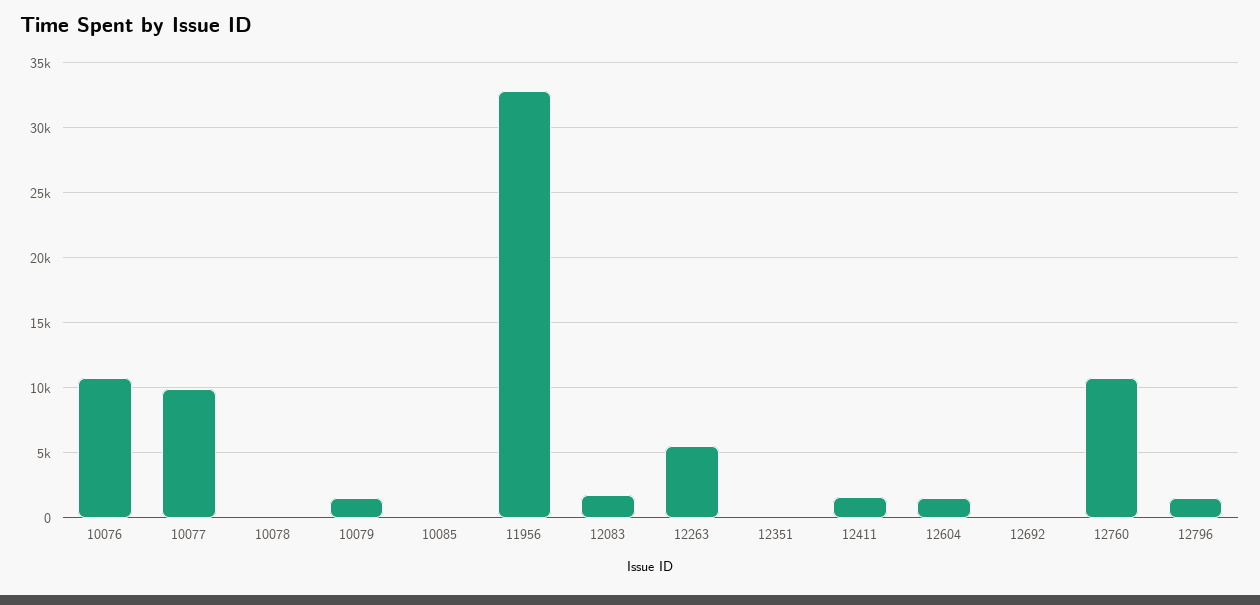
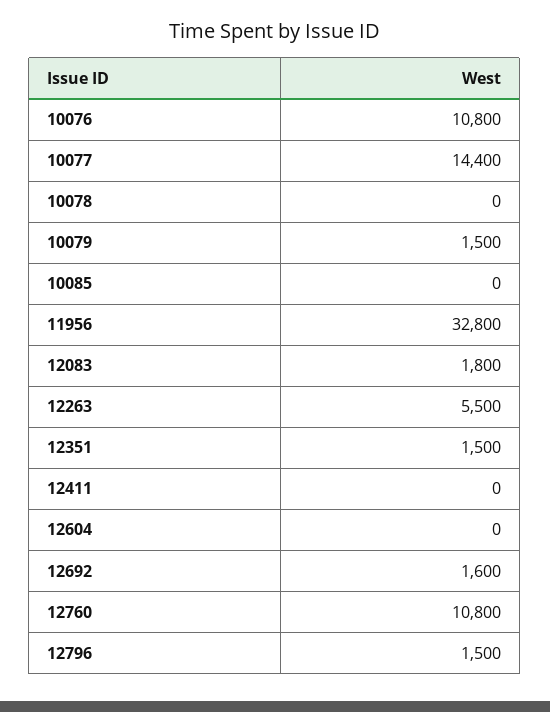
  {
    "10076": 10800,
-   "10077": 10000,
+   "10077": 14400,
    "10078": 0,
    "10079": 1500,
    "10085": 0,
    "11956": 32800,
    "12083": 1800,
    "12263": 5500,
-   "12351": 0,
+   "12351": 1500,
-   "12411": 1500,
+   "12411": 0,
-   "12604": 1500,
+   "12604": 0,
-   "12692": 0,
+   "12692": 1600,
    "12760": 10800,
    "12796": 1500
  }

